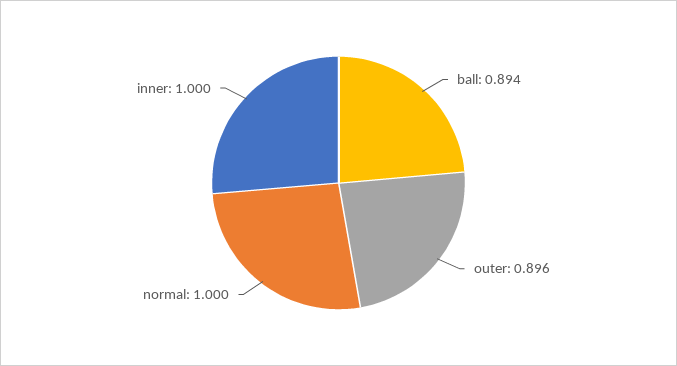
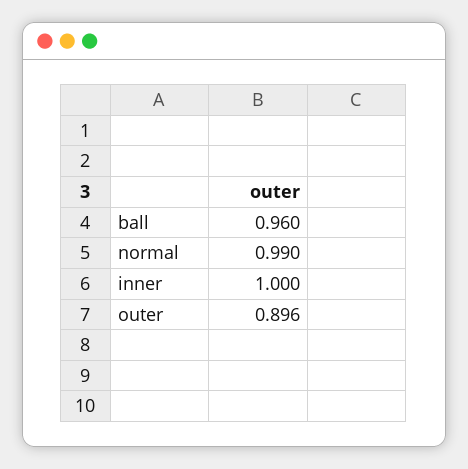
  {
-   "ball": 0.894,
+   "ball": 0.96,
    "outer": 0.896,
-   "normal": 1,
+   "normal": 0.99,
    "inner": 1
  }

